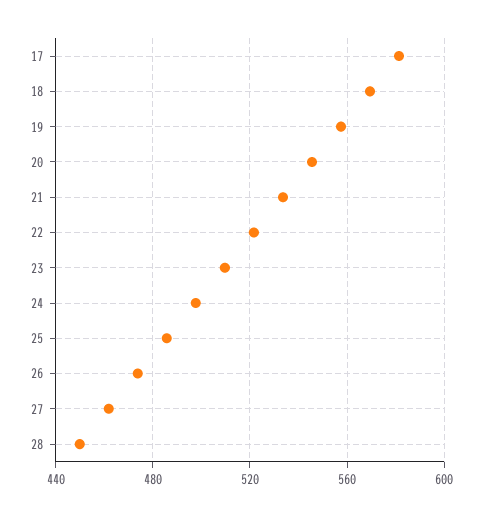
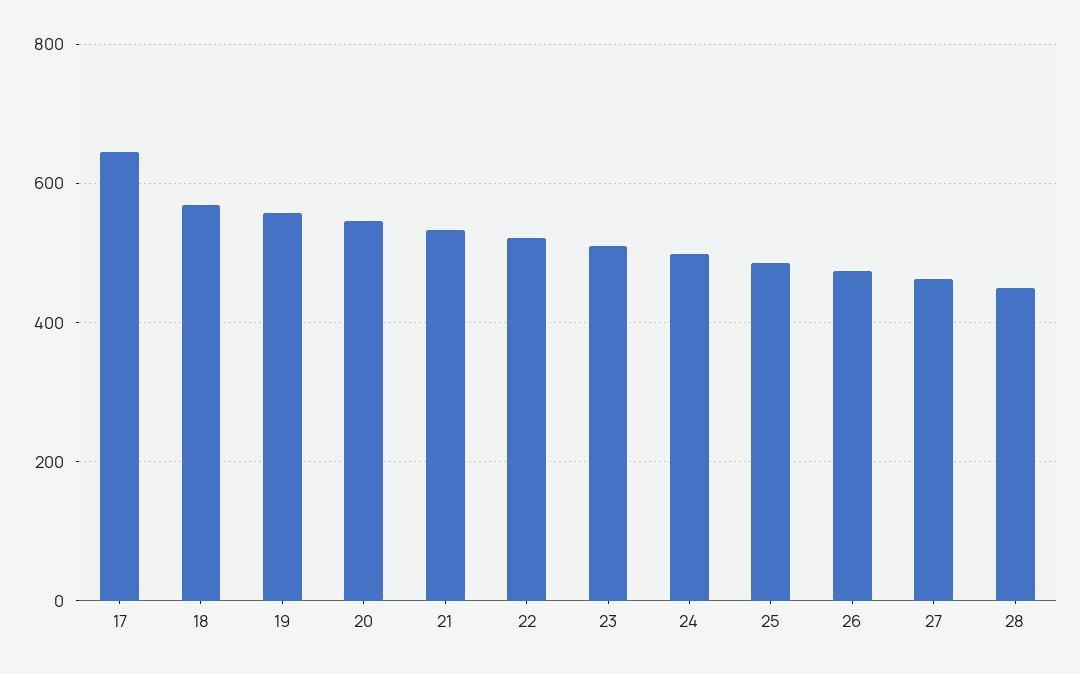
  {
-   "17": 580,
+   "17": 640,
    "18": 570,
    "19": 555,
    "20": 545,
    "21": 535,
    "22": 520,
    "23": 510,
    "24": 500,
    "25": 485,
    "26": 475,
    "27": 460,
    "28": 450
  }

